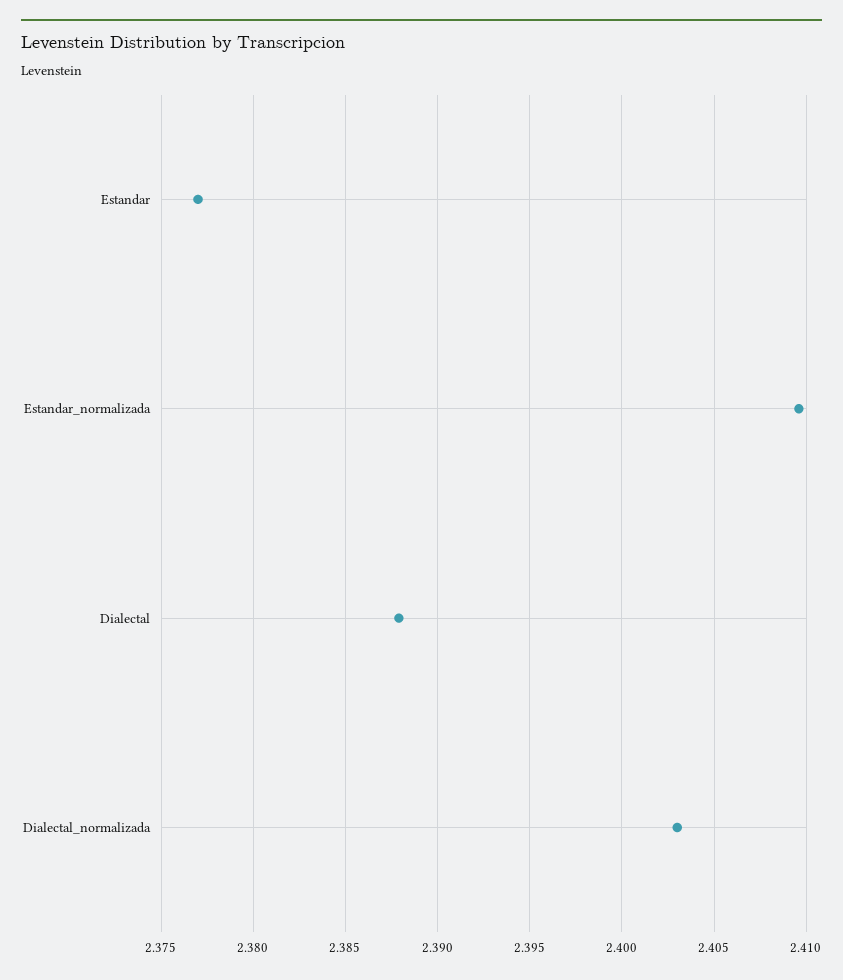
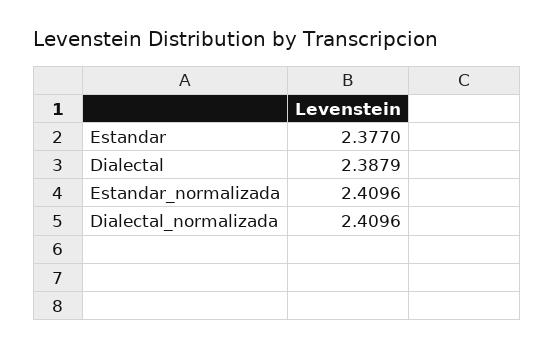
  {
    "Estandar": 2.377,
    "Estandar_normalizada": 2.4096,
    "Dialectal": 2.3879,
-   "Dialectal_normalizada": 2.403
+   "Dialectal_normalizada": 2.4096
  }

